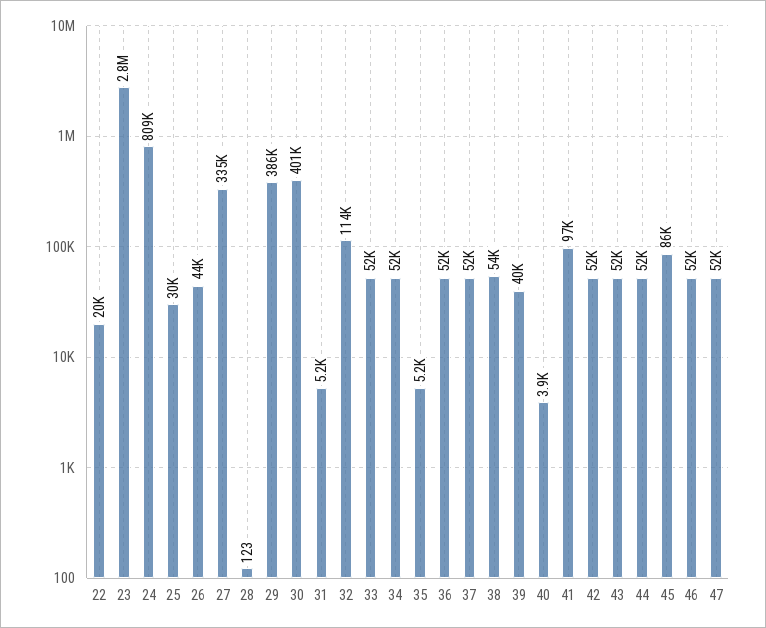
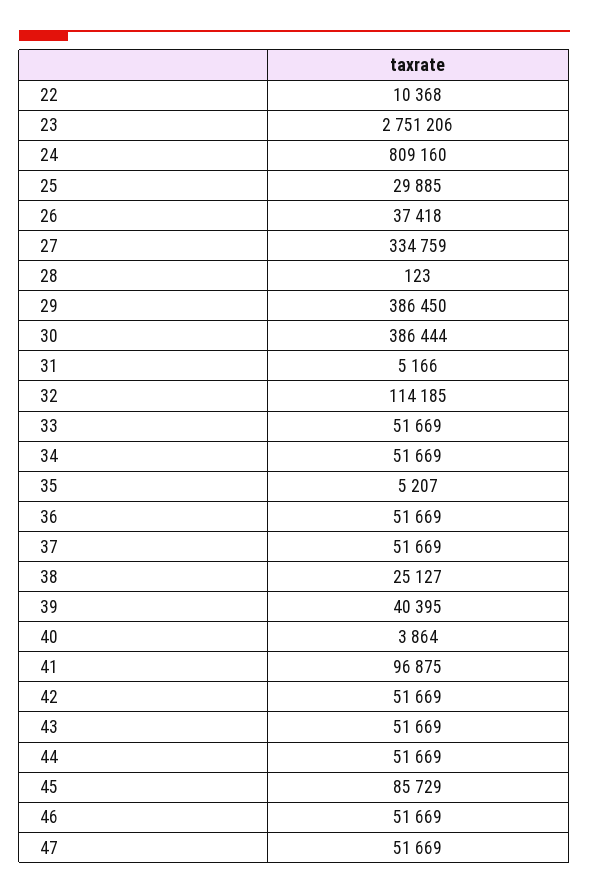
  {
-   "22": 20000,
+   "22": 10368,
    "23": 2751206,
    "24": 809160,
    "25": 29885,
-   "26": 44000,
+   "26": 37418,
    "27": 334759,
    "28": 123,
    "29": 386450,
-   "30": 401000,
+   "30": 386444,
    "31": 5166,
    "32": 114185,
    "33": 51669,
    "34": 51669,
    "35": 5207,
    "36": 51669,
    "37": 51669,
-   "38": 54000,
+   "38": 25127,
    "39": 40395,
    "40": 3864,
    "41": 96875,
    "42": 51669,
    "43": 51669,
    "44": 51669,
    "45": 85729,
    "46": 51669,
    "47": 51669
  }

